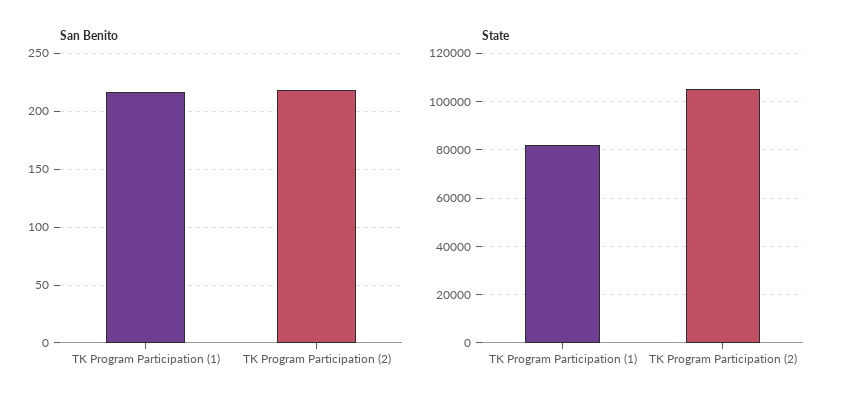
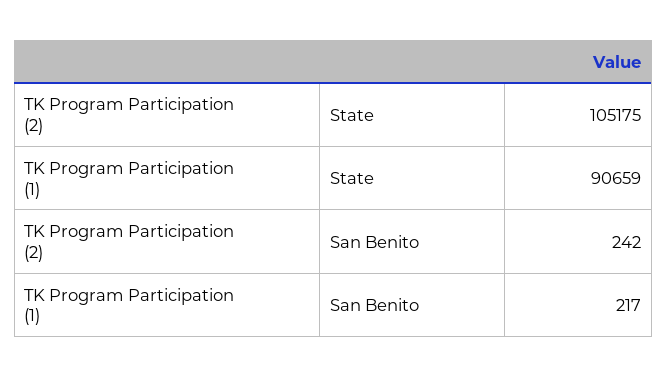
  {
    "San Benito": {
      "TK Program Participation (1)": 217,
-     "TK Program Participation (2)": 220
+     "TK Program Participation (2)": 242
    },
    "State": {
-     "TK Program Participation (1)": 82500,
+     "TK Program Participation (1)": 90659,
      "TK Program Participation (2)": 105175
    }
  }

